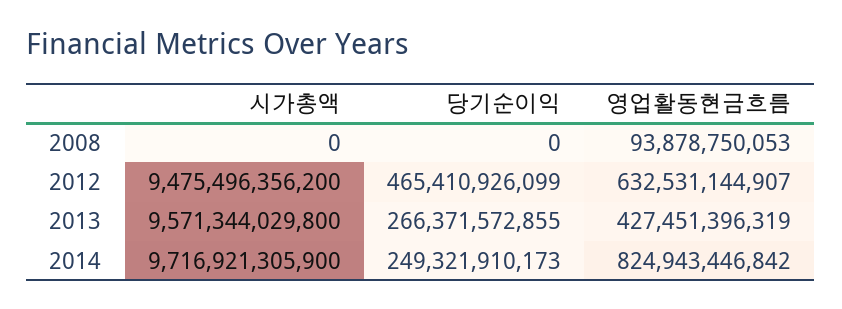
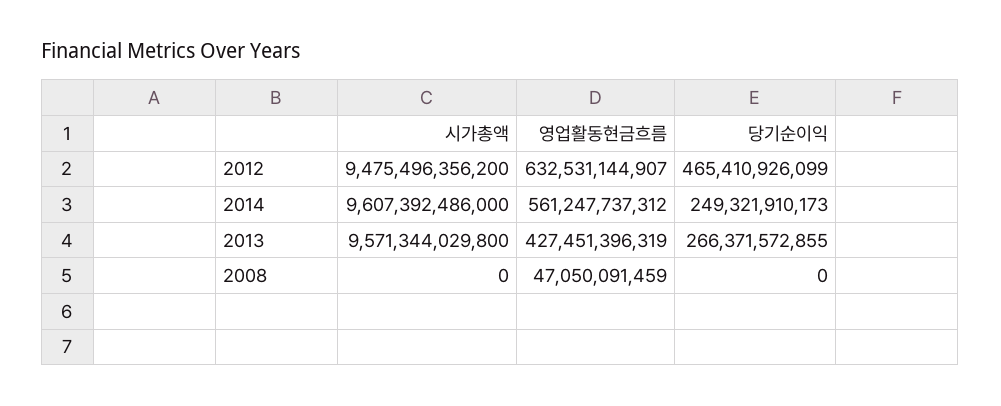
  {
    "시가총액": {
      "2008": 0,
      "2012": 9475496356200,
      "2013": 9571344029800,
-     "2014": 9716921305900
+     "2014": 9607392486000
    },
    "당기순이익": {
      "2008": 0,
      "2012": 465410926099,
      "2013": 266371572855,
      "2014": 249321910173
    },
    "영업활동현금흐름": {
-     "2008": 93878750053,
+     "2008": 47050091459,
      "2012": 632531144907,
      "2013": 427451396319,
-     "2014": 824943446842
+     "2014": 561247737312
    }
  }

